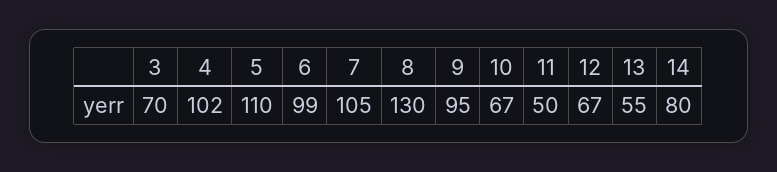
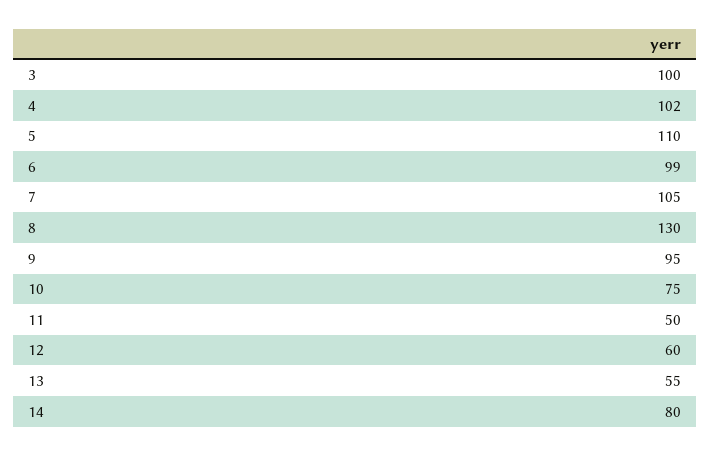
  {
-   "3": 70,
+   "3": 100,
    "4": 102,
    "5": 110,
    "6": 99,
    "7": 105,
    "8": 130,
    "9": 95,
-   "10": 67,
+   "10": 75,
    "11": 50,
-   "12": 67,
+   "12": 60,
    "13": 55,
    "14": 80
  }

